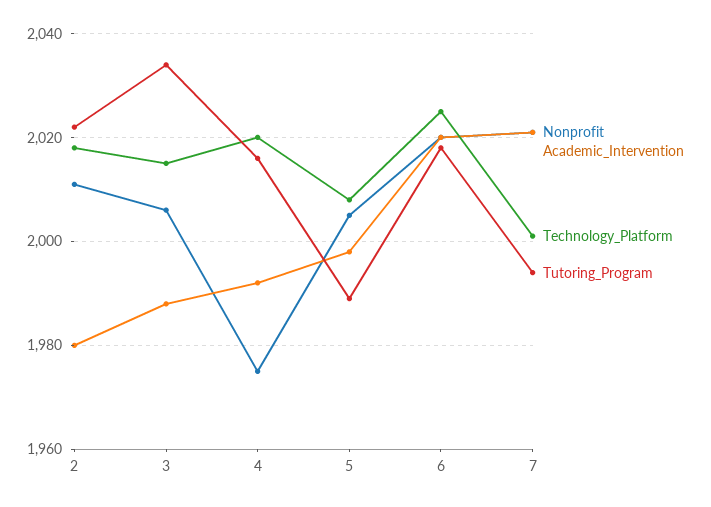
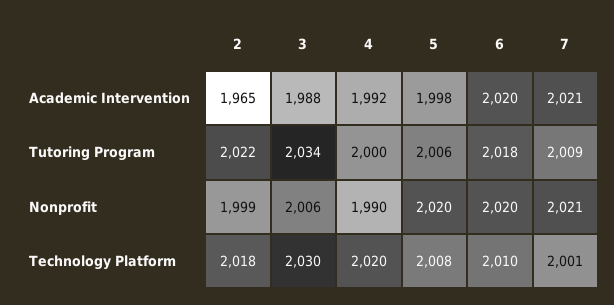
  {
    "Nonprofit": {
-     "2": 2010,
+     "2": 1999,
      "3": 2006,
-     "4": 1975,
+     "4": 1990,
-     "5": 2005,
+     "5": 2020,
      "6": 2020,
      "7": 2021
    },
    "Academic_Intervention": {
-     "2": 1980,
+     "2": 1965,
      "3": 1988,
      "4": 1992,
      "5": 1998,
      "6": 2020,
      "7": 2021
    },
    "Technology_Platform": {
      "2": 2018,
-     "3": 2015,
+     "3": 2030,
      "4": 2020,
      "5": 2008,
-     "6": 2025,
+     "6": 2010,
      "7": 2001
    },
    "Tutoring_Program": {
      "2": 2022,
      "3": 2034,
-     "4": 2015,
+     "4": 2000,
-     "5": 1990,
+     "5": 2006,
      "6": 2018,
-     "7": 1995
+     "7": 2009
    }
  }

